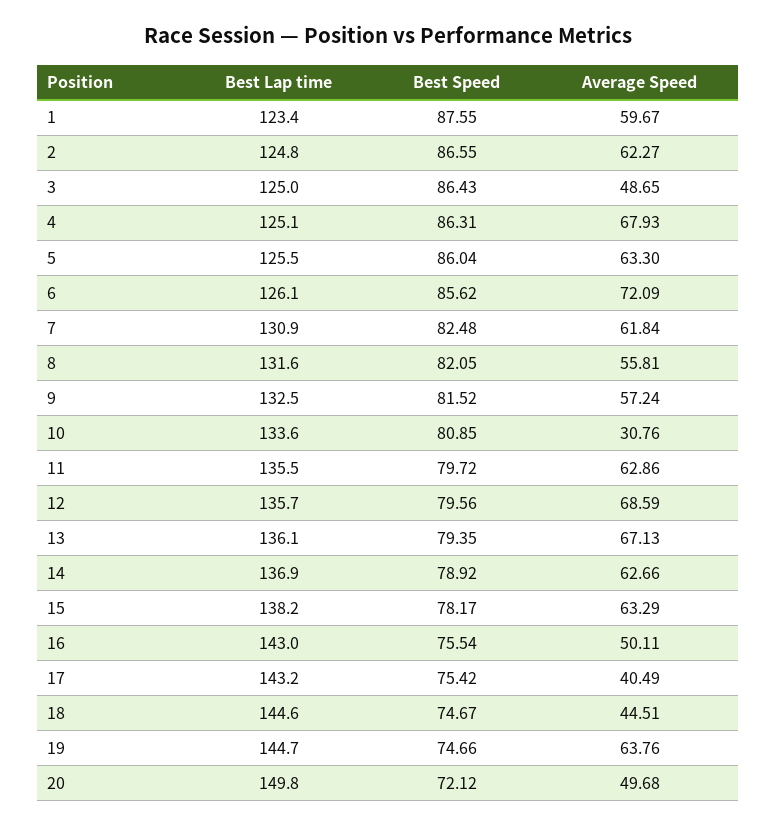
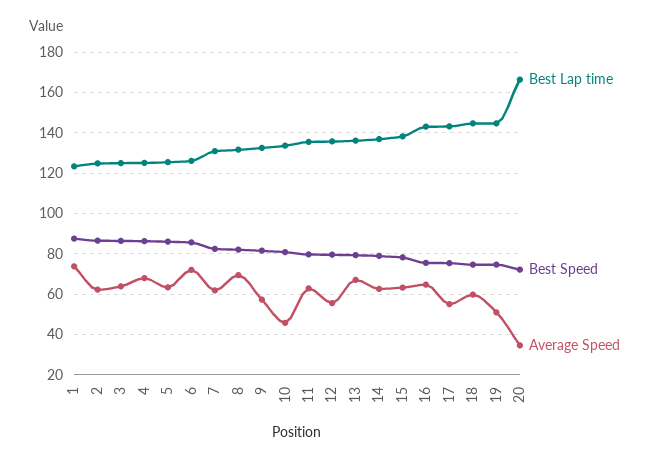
  {
    "Best Lap time": {
      "1": 123.4,
      "2": 124.8,
      "3": 125,
      "4": 125.1,
      "5": 125.5,
      "6": 126.1,
      "7": 130.9,
      "8": 131.6,
      "9": 132.5,
      "10": 133.6,
      "11": 135.5,
      "12": 135.7,
      "13": 136.1,
      "14": 136.9,
      "15": 138.2,
      "16": 143,
      "17": 143.2,
      "18": 144.6,
      "19": 144.7,
-     "20": 149.8
+     "20": 165
    },
    "Best Speed": {
      "1": 87.55,
      "2": 86.55,
      "3": 86.43,
      "4": 86.31,
      "5": 86.04,
      "6": 85.62,
      "7": 82.48,
      "8": 82.05,
      "9": 81.52,
      "10": 80.85,
      "11": 79.72,
      "12": 79.56,
      "13": 79.35,
      "14": 78.92,
      "15": 78.17,
      "16": 75.54,
      "17": 75.42,
      "18": 74.67,
      "19": 74.66,
      "20": 72.12
    },
    "Average Speed": {
-     "1": 59.67,
+     "1": 75,
      "2": 62.27,
-     "3": 48.65,
+     "3": 65,
      "4": 67.93,
      "5": 63.3,
      "6": 72.09,
      "7": 61.84,
-     "8": 55.81,
+     "8": 70,
      "9": 57.24,
-     "10": 30.76,
+     "10": 45,
      "11": 62.86,
-     "12": 68.59,
+     "12": 55,
      "13": 67.13,
      "14": 62.66,
      "15": 63.29,
-     "16": 50.11,
+     "16": 65,
-     "17": 40.49,
+     "17": 55,
-     "18": 44.51,
+     "18": 60,
-     "19": 63.76,
+     "19": 50,
-     "20": 49.68
+     "20": 35
    }
  }

